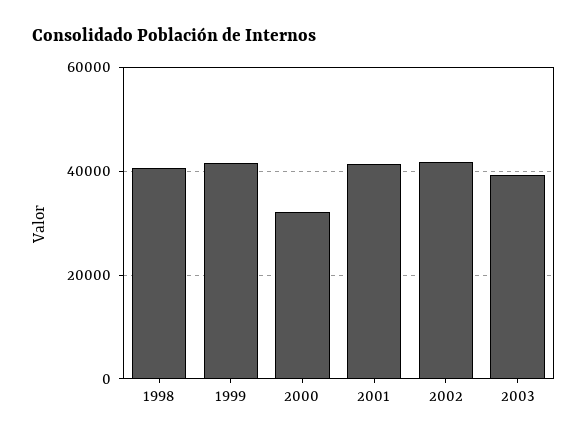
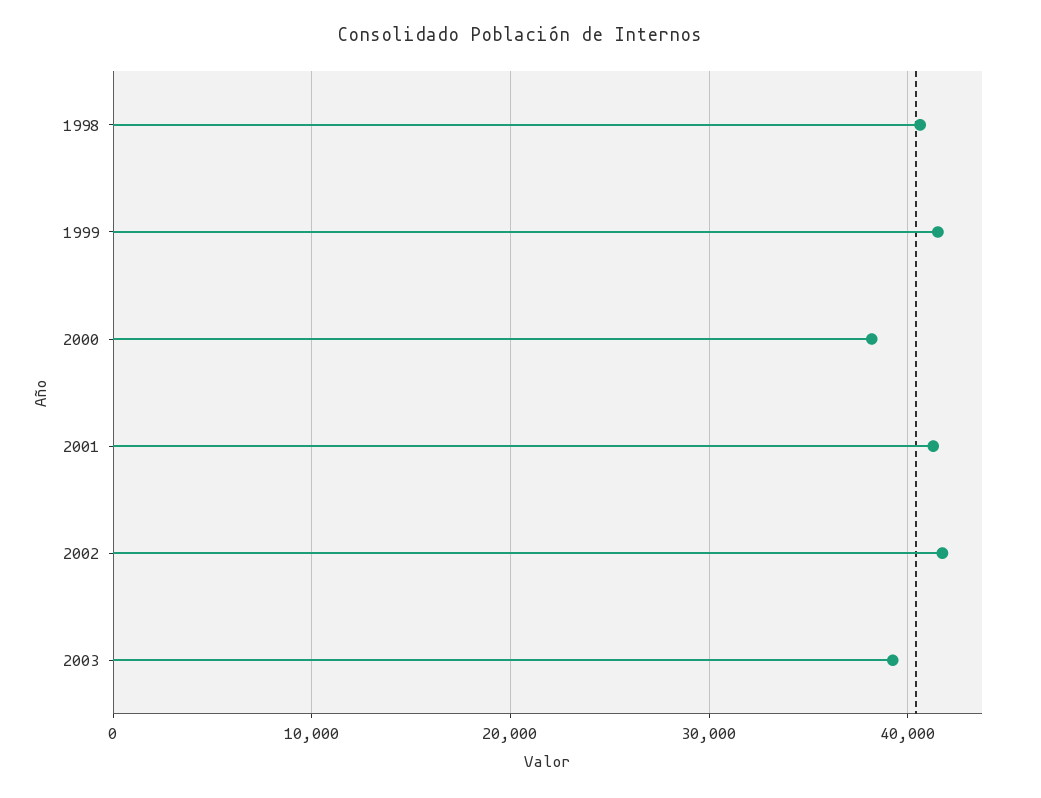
  {
    "1998": 41000,
    "1999": 42000,
-   "2000": 32000,
+   "2000": 38000,
    "2001": 41000,
    "2002": 42000,
    "2003": 39000
  }

